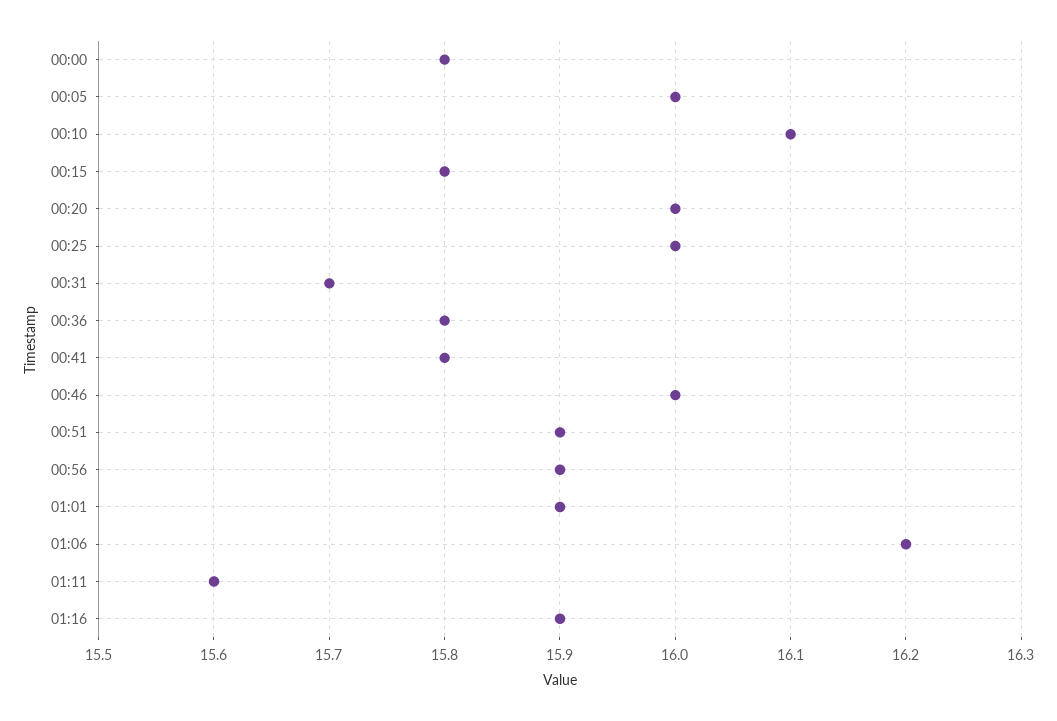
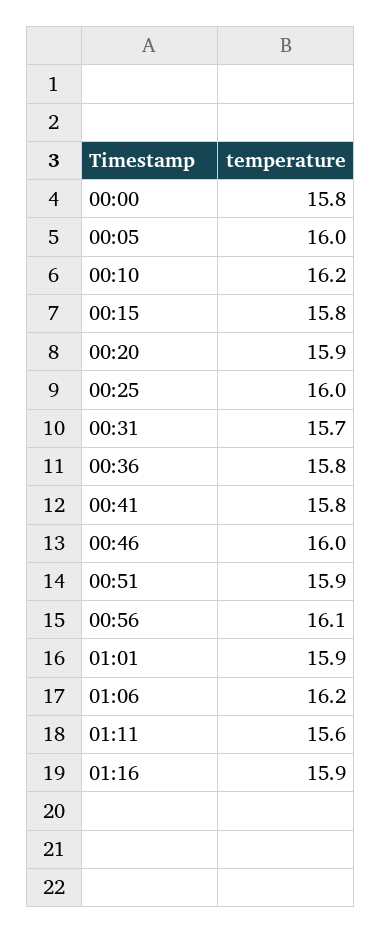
  {
    "00:00": 15.8,
    "00:05": 16,
-   "00:10": 16.1,
+   "00:10": 16.2,
    "00:15": 15.8,
-   "00:20": 16,
+   "00:20": 15.9,
    "00:25": 16,
    "00:31": 15.7,
    "00:36": 15.8,
    "00:41": 15.8,
    "00:46": 16,
    "00:51": 15.9,
-   "00:56": 15.9,
+   "00:56": 16.1,
    "01:01": 15.9,
    "01:06": 16.2,
    "01:11": 15.6,
    "01:16": 15.9
  }

